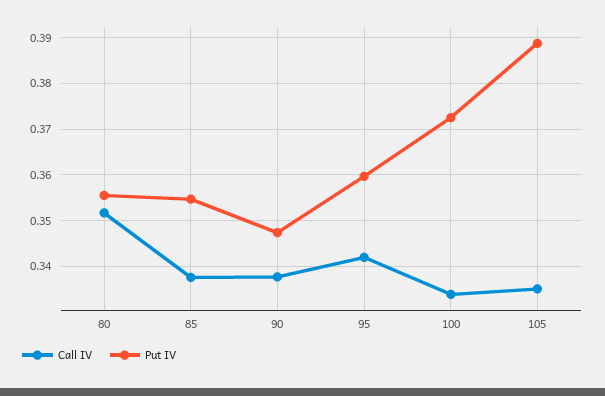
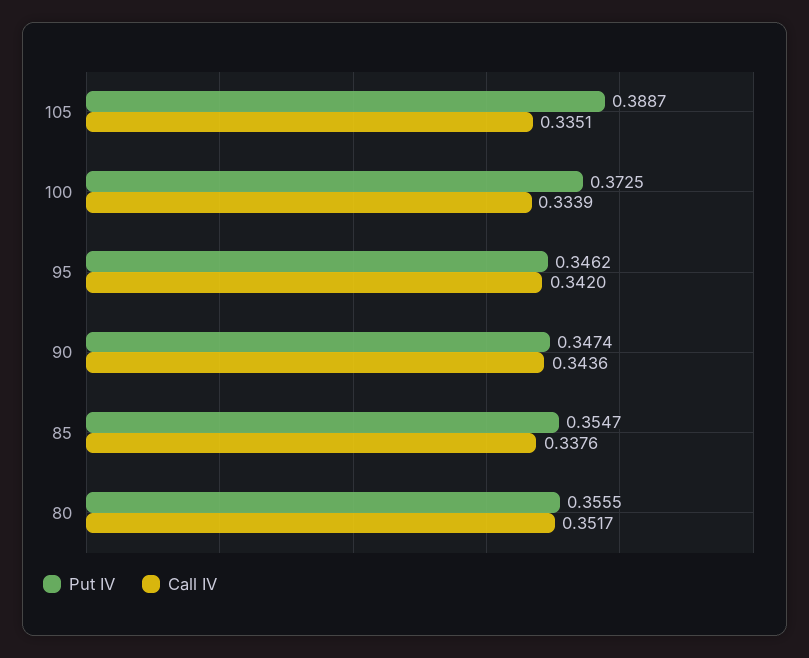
  {
    "Call IV": {
      "80": 0.3517,
      "85": 0.3376,
-     "90": 0.338,
+     "90": 0.3436,
      "95": 0.342,
      "100": 0.3339,
      "105": 0.3351
    },
    "Put IV": {
      "80": 0.3555,
      "85": 0.3547,
      "90": 0.3474,
-     "95": 0.36,
+     "95": 0.3462,
      "100": 0.3725,
      "105": 0.3887
    }
  }

